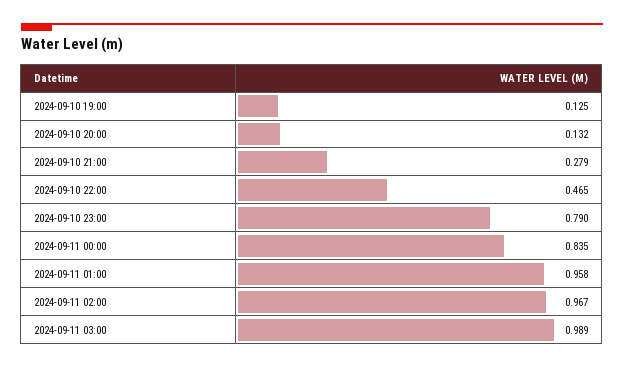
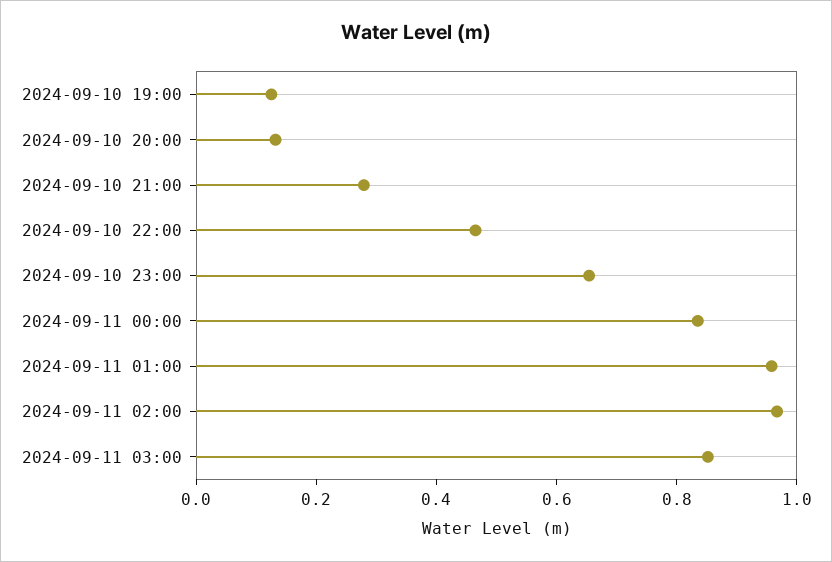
  {
    "2024-09-10 19:00": 0.125,
    "2024-09-10 20:00": 0.132,
    "2024-09-10 21:00": 0.279,
    "2024-09-10 22:00": 0.465,
-   "2024-09-10 23:00": 0.79,
+   "2024-09-10 23:00": 0.65,
    "2024-09-11 00:00": 0.835,
    "2024-09-11 01:00": 0.958,
    "2024-09-11 02:00": 0.967,
-   "2024-09-11 03:00": 0.989
+   "2024-09-11 03:00": 0.85
  }

